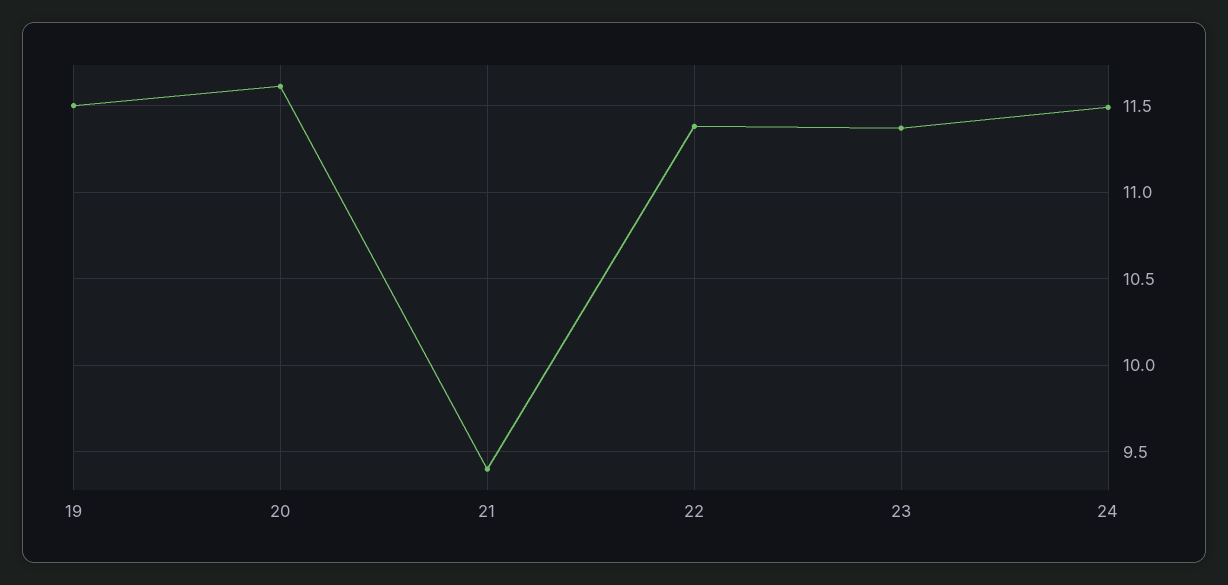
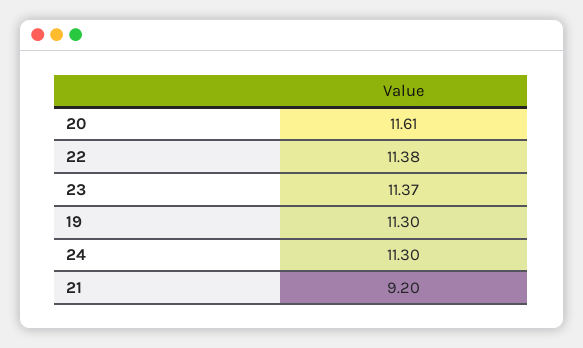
  {
-   "19": 11.5,
+   "19": 11.3,
    "20": 11.61,
-   "21": 9.4,
+   "21": 9.2,
    "22": 11.38,
    "23": 11.37,
-   "24": 11.5
+   "24": 11.3
  }

